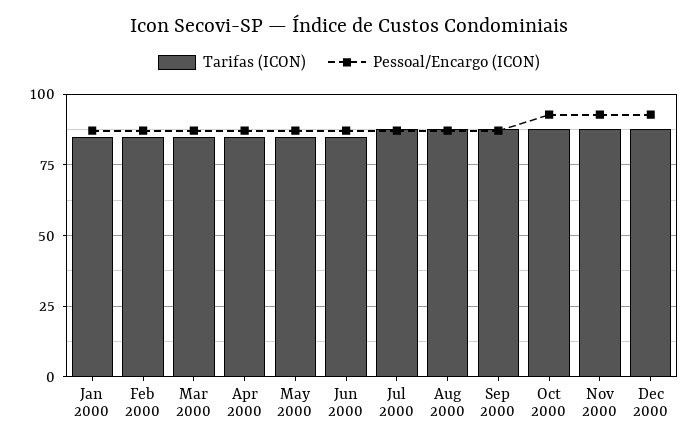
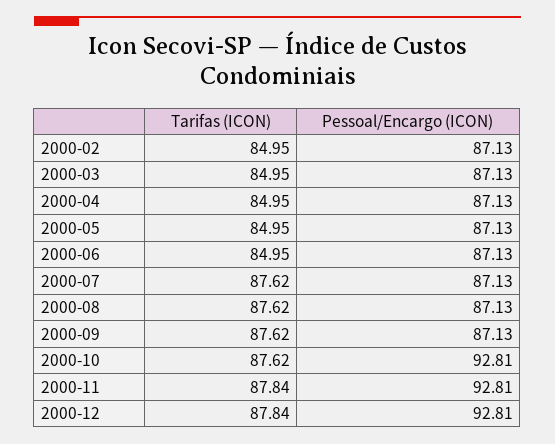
  {
    "Tarifas (ICON)": {
-     "Jan 2000": 85,
      "Feb 2000": 84.95,
      "Mar 2000": 84.95,
      "Apr 2000": 84.95,
      "May 2000": 84.95,
      "Jun 2000": 84.95,
      "Jul 2000": 87.62,
      "Aug 2000": 87.62,
      "Sep 2000": 87.62,
      "Oct 2000": 87.62,
      "Nov 2000": 87.84,
      "Dec 2000": 87.84
    },
    "Pessoal/Encargo (ICON)": {
-     "Jan 2000": 87.5,
      "Feb 2000": 87.13,
      "Mar 2000": 87.13,
      "Apr 2000": 87.13,
      "May 2000": 87.13,
      "Jun 2000": 87.13,
      "Jul 2000": 87.13,
      "Aug 2000": 87.13,
      "Sep 2000": 87.13,
      "Oct 2000": 92.81,
      "Nov 2000": 92.81,
      "Dec 2000": 92.81
    }
  }

